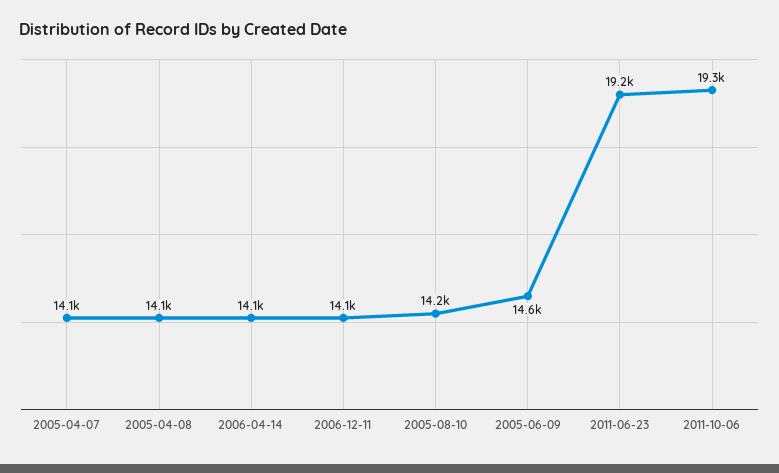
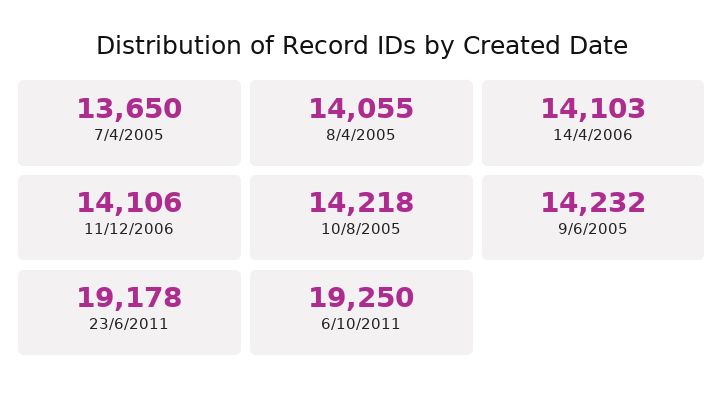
  {
-   "2005-04-07": 14100,
+   "2005-04-07": 13650,
    "2005-04-08": 14055,
    "2006-04-14": 14103,
    "2006-12-11": 14106,
    "2005-08-10": 14218,
-   "2005-06-09": 14600,
+   "2005-06-09": 14232,
    "2011-06-23": 19178,
    "2011-10-06": 19250
  }

